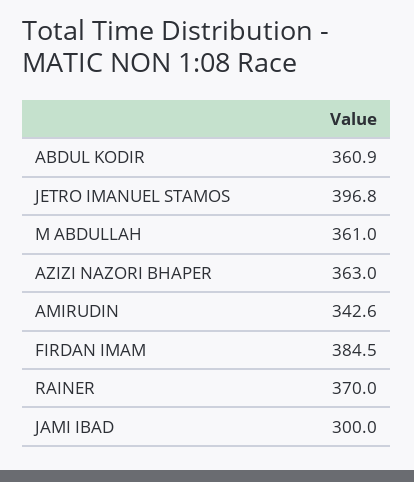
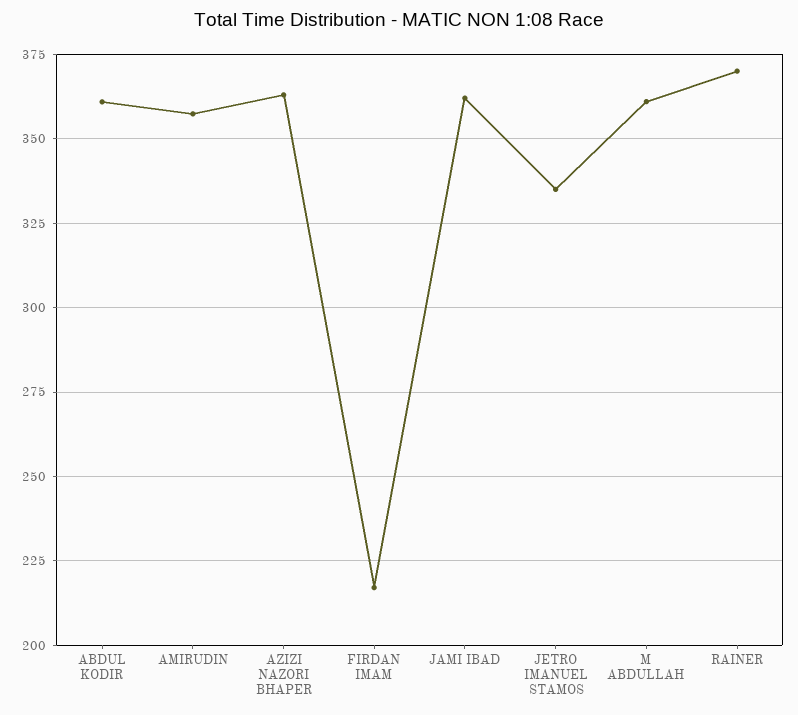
  {
    "ABDUL KODIR": 360.9,
-   "JETRO IMANUEL STAMOS": 396.8,
+   "JETRO IMANUEL STAMOS": 335,
    "M ABDULLAH": 361,
    "AZIZI NAZORI BHAPER": 363,
-   "AMIRUDIN": 342.6,
+   "AMIRUDIN": 357.5,
-   "FIRDAN IMAM": 384.5,
+   "FIRDAN IMAM": 217.5,
    "RAINER": 370,
-   "JAMI IBAD": 300
+   "JAMI IBAD": 362.5
  }

